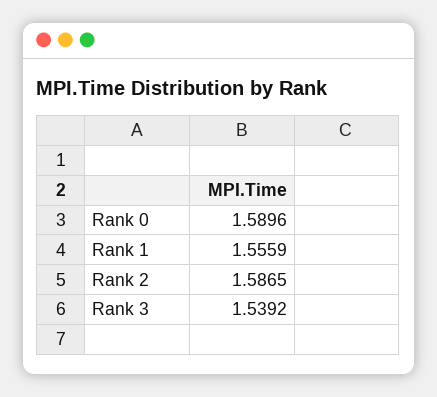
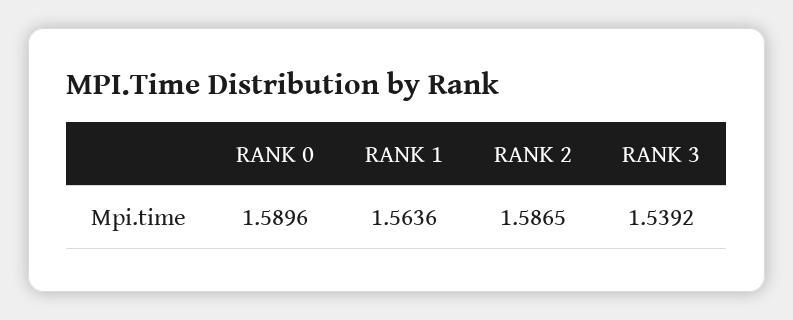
  {
    "Rank 0": 1.5896,
-   "Rank 1": 1.5559,
+   "Rank 1": 1.5636,
    "Rank 2": 1.5865,
    "Rank 3": 1.5392
  }

